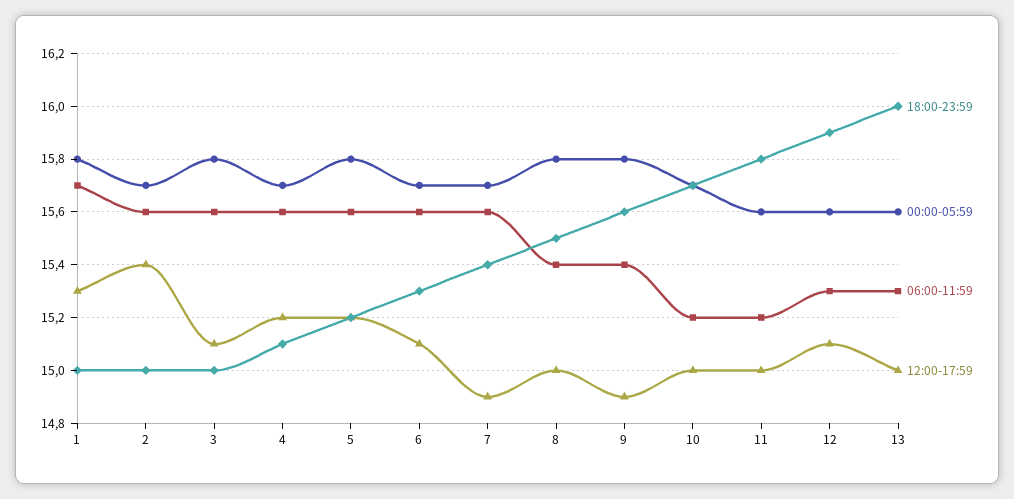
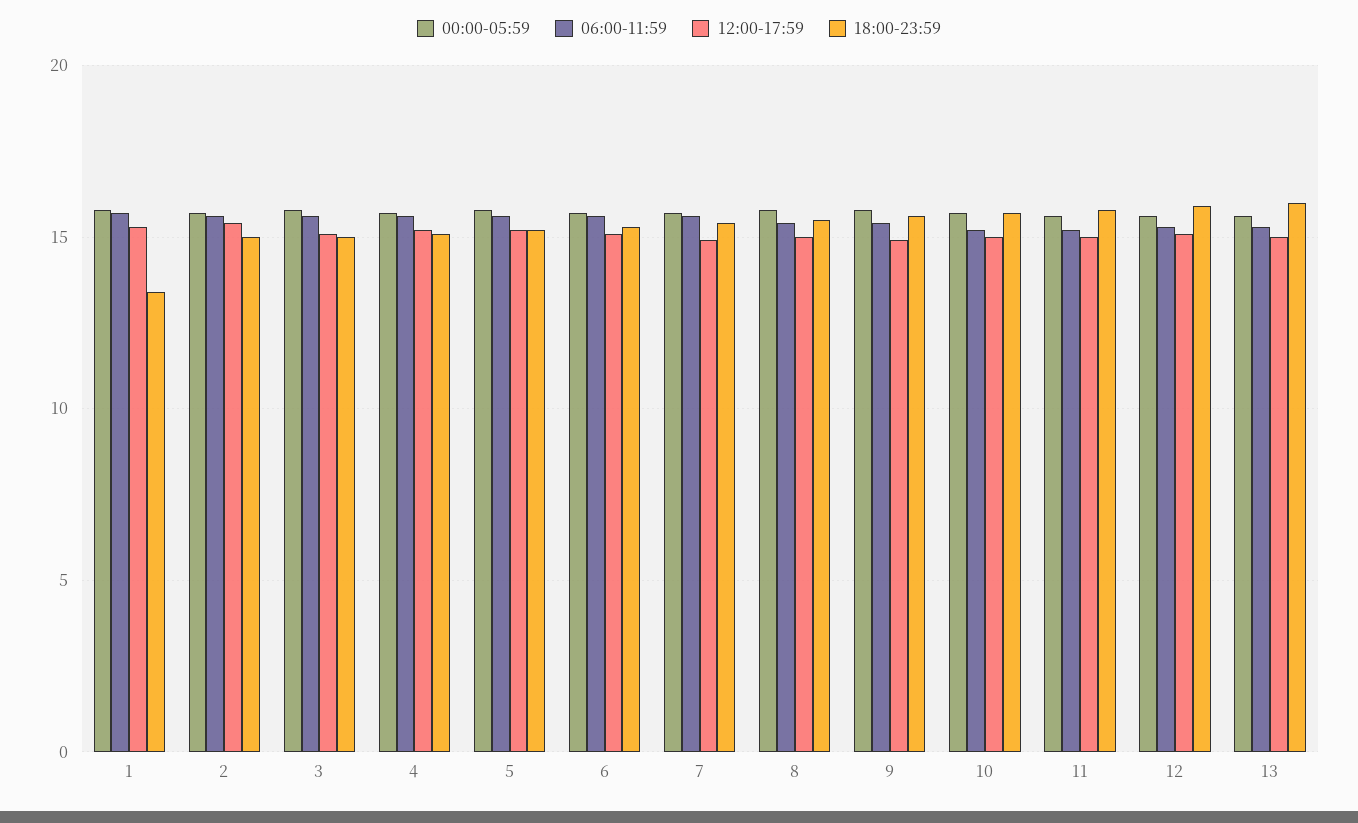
  {
    "18:00-23:59": {
-     "1": 15,
+     "1": 13.5,
      "2": 15,
      "3": 15,
      "4": 15.1,
      "5": 15.2,
      "6": 15.3,
      "7": 15.4,
      "8": 15.5,
      "9": 15.6,
      "10": 15.7,
      "11": 15.8,
      "12": 15.9,
      "13": 16
    },
    "00:00-05:59": {
      "1": 15.8,
      "2": 15.7,
      "3": 15.8,
      "4": 15.7,
      "5": 15.8,
      "6": 15.7,
      "7": 15.7,
      "8": 15.8,
      "9": 15.8,
      "10": 15.7,
      "11": 15.6,
      "12": 15.6,
      "13": 15.6
    },
    "06:00-11:59": {
      "1": 15.7,
      "2": 15.6,
      "3": 15.6,
      "4": 15.6,
      "5": 15.6,
      "6": 15.6,
      "7": 15.6,
      "8": 15.4,
      "9": 15.4,
      "10": 15.2,
      "11": 15.2,
      "12": 15.3,
      "13": 15.3
    },
    "12:00-17:59": {
      "1": 15.3,
      "2": 15.4,
      "3": 15.1,
      "4": 15.2,
      "5": 15.2,
      "6": 15.1,
      "7": 14.9,
      "8": 15,
      "9": 14.9,
      "10": 15,
      "11": 15,
      "12": 15.1,
      "13": 15
    }
  }

